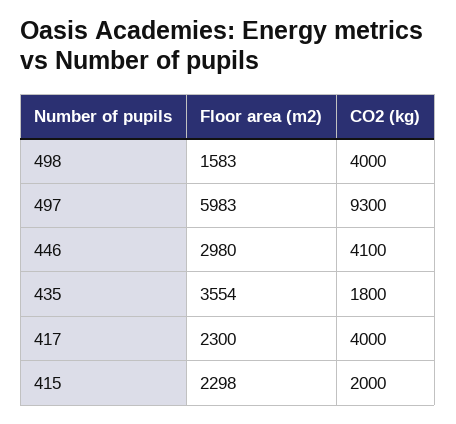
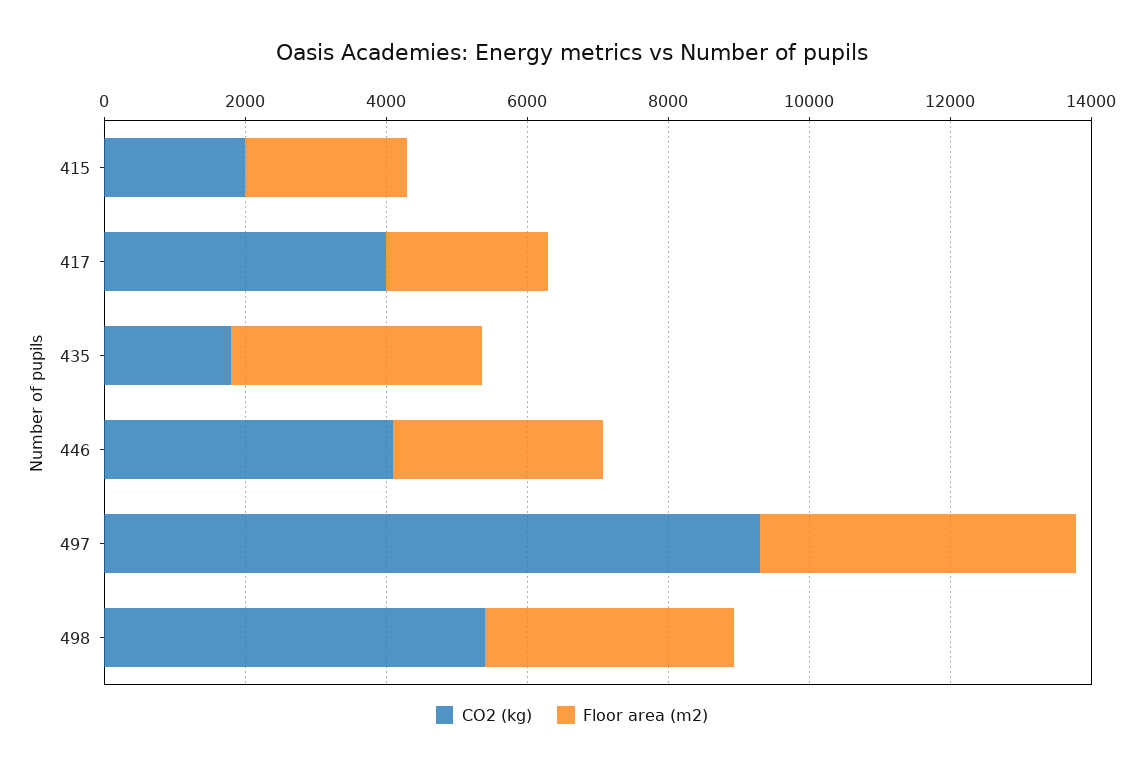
  {
    "Floor area (m2)": {
-     "498": 1583,
+     "498": 3500,
-     "497": 5983,
+     "497": 4500,
      "446": 2980,
      "435": 3554,
      "417": 2300,
      "415": 2298
    },
    "CO2 (kg)": {
-     "498": 4000,
+     "498": 5500,
      "497": 9300,
      "446": 4100,
      "435": 1800,
      "417": 4000,
      "415": 2000
    }
  }

